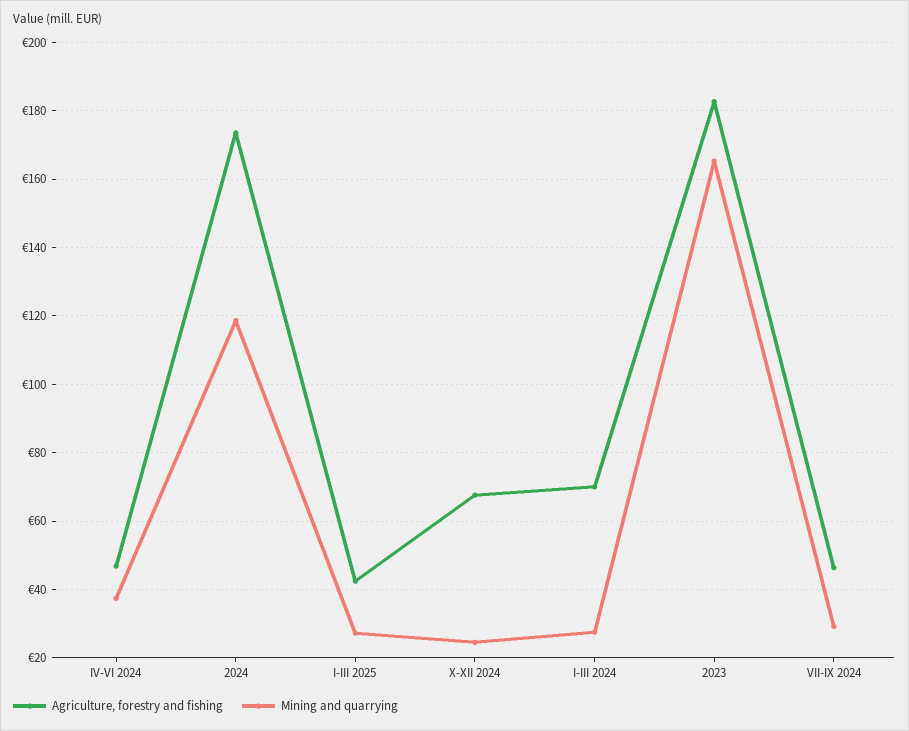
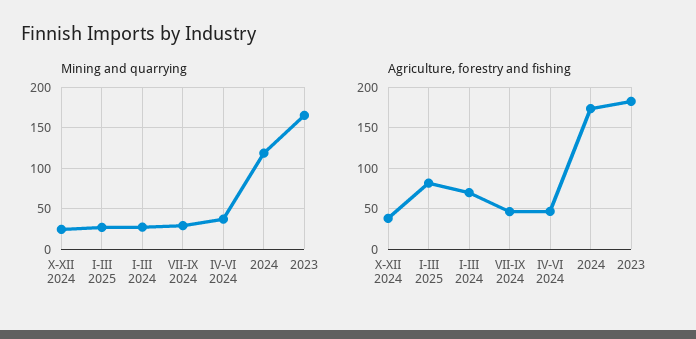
  {
    "Agriculture, forestry and fishing": {
      "IV-VI 2024": 46,
      "2024": 174,
-     "I-III 2025": 42,
+     "I-III 2025": 80,
-     "X-XII 2024": 68,
+     "X-XII 2024": 40,
      "I-III 2024": 70,
      "2023": 182,
      "VII-IX 2024": 46
    },
    "Mining and quarrying": {
      "IV-VI 2024": 38,
      "2024": 118,
      "I-III 2025": 28,
      "X-XII 2024": 24,
      "I-III 2024": 28,
      "2023": 166,
      "VII-IX 2024": 30
    }
  }

